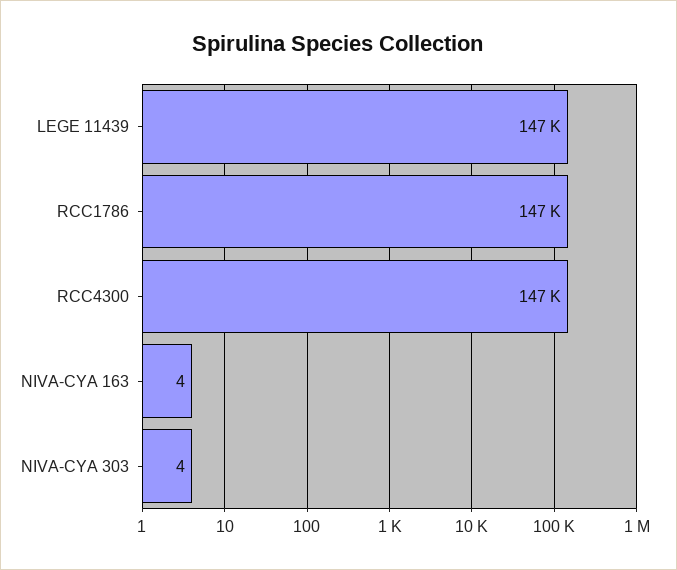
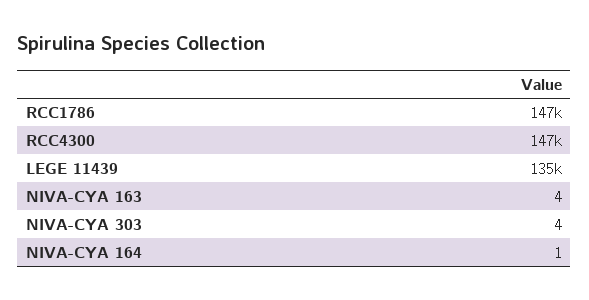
  {
-   "LEGE 11439": 147000,
+   "LEGE 11439": 135000,
    "RCC1786": 147000,
    "RCC4300": 147000,
    "NIVA-CYA 163": 4,
-   "NIVA-CYA 303": 4
+   "NIVA-CYA 303": 4,
+   "NIVA-CYA 164": 1
  }

